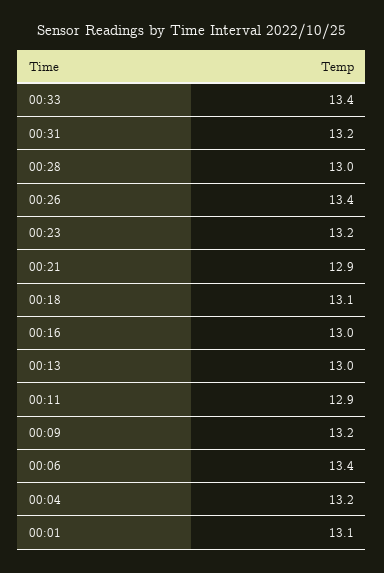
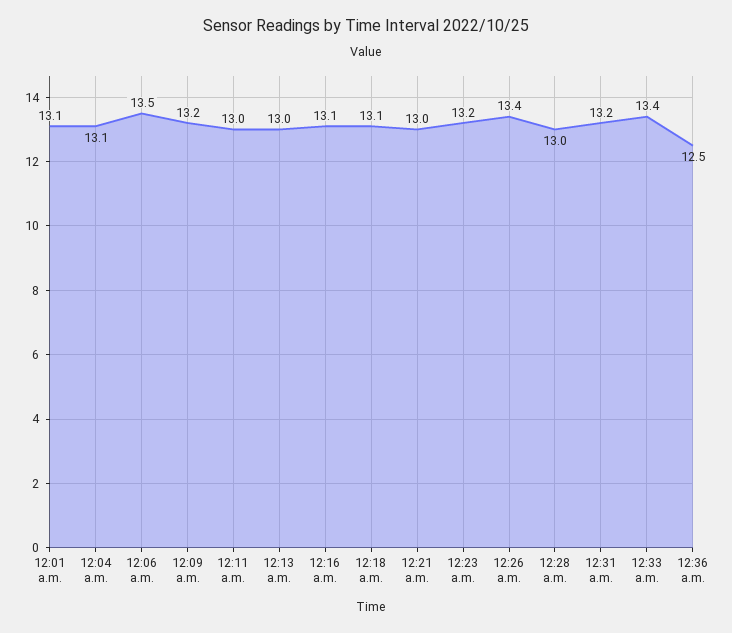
  {
    "00:33": 13.4,
    "00:31": 13.2,
    "00:28": 13,
    "00:26": 13.4,
    "00:23": 13.2,
-   "00:21": 12.9,
+   "00:21": 13,
    "00:18": 13.1,
-   "00:16": 13,
+   "00:16": 13.1,
    "00:13": 13,
-   "00:11": 12.9,
+   "00:11": 13,
    "00:09": 13.2,
-   "00:06": 13.4,
+   "00:06": 13.5,
-   "00:04": 13.2,
+   "00:04": 13.1,
-   "00:01": 13.1
+   "00:01": 13.1,
+   "12:36 a.m.": 12.5
  }

